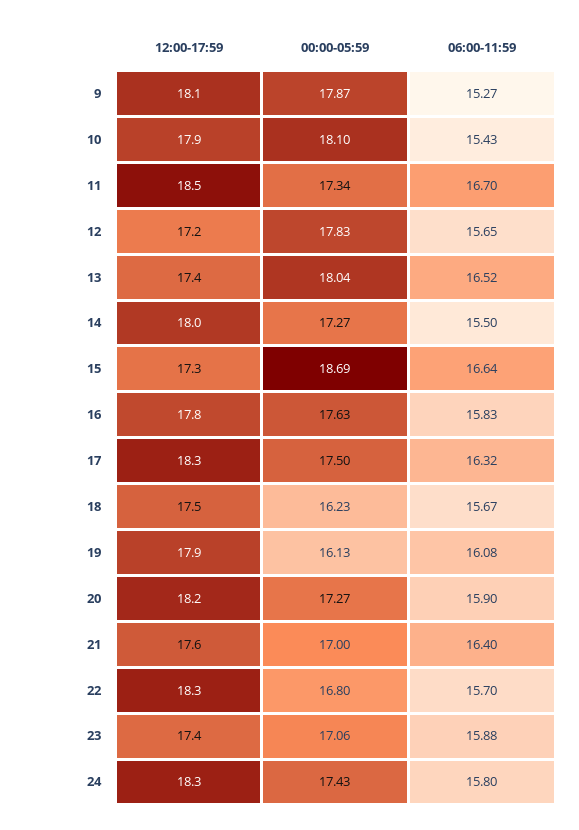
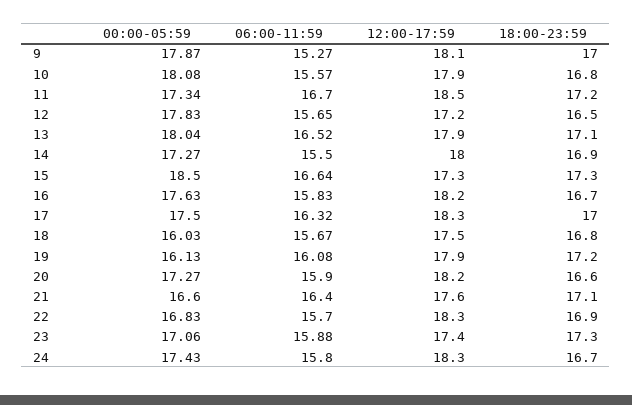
  {
    "12:00-17:59": {
      "9": 18.1,
      "10": 17.9,
      "11": 18.5,
      "12": 17.2,
-     "13": 17.4,
+     "13": 17.9,
      "14": 18,
      "15": 17.3,
-     "16": 17.8,
+     "16": 18.2,
      "17": 18.3,
      "18": 17.5,
      "19": 17.9,
      "20": 18.2,
      "21": 17.6,
      "22": 18.3,
      "23": 17.4,
      "24": 18.3
    },
    "00:00-05:59": {
      "9": 17.87,
-     "10": 18.1,
+     "10": 18.08,
      "11": 17.34,
      "12": 17.83,
      "13": 18.04,
      "14": 17.27,
-     "15": 18.69,
+     "15": 18.5,
      "16": 17.63,
      "17": 17.5,
-     "18": 16.23,
+     "18": 16.03,
      "19": 16.13,
      "20": 17.27,
-     "21": 17,
+     "21": 16.6,
-     "22": 16.8,
+     "22": 16.83,
      "23": 17.06,
      "24": 17.43
    },
    "06:00-11:59": {
      "9": 15.27,
-     "10": 15.43,
+     "10": 15.57,
      "11": 16.7,
      "12": 15.65,
      "13": 16.52,
      "14": 15.5,
      "15": 16.64,
      "16": 15.83,
      "17": 16.32,
      "18": 15.67,
      "19": 16.08,
      "20": 15.9,
      "21": 16.4,
      "22": 15.7,
      "23": 15.88,
      "24": 15.8
-   }
+   },
+   "18:00-23:59": {
+     "9": 17,
+     "10": 16.8,
+     "11": 17.2,
+     "12": 16.5,
+     "13": 17.1,
+     "14": 16.9,
+     "15": 17.3,
+     "16": 16.7,
+     "17": 17,
+     "18": 16.8,
+     "19": 17.2,
+     "20": 16.6,
+     "21": 17.1,
+     "22": 16.9,
+     "23": 17.3,
+     "24": 16.7
+   }
  }

